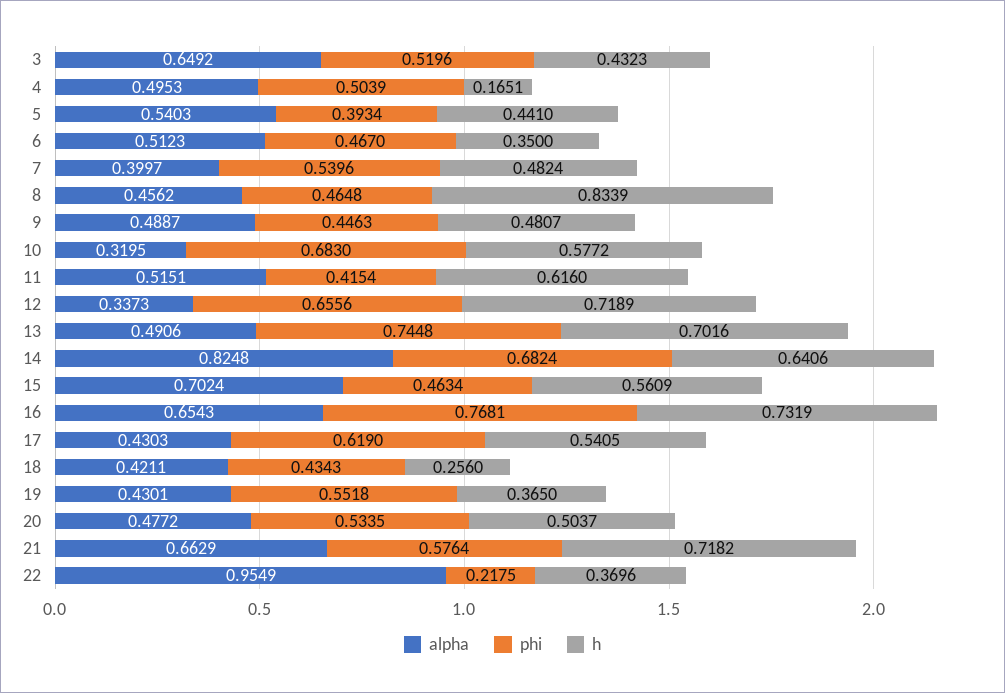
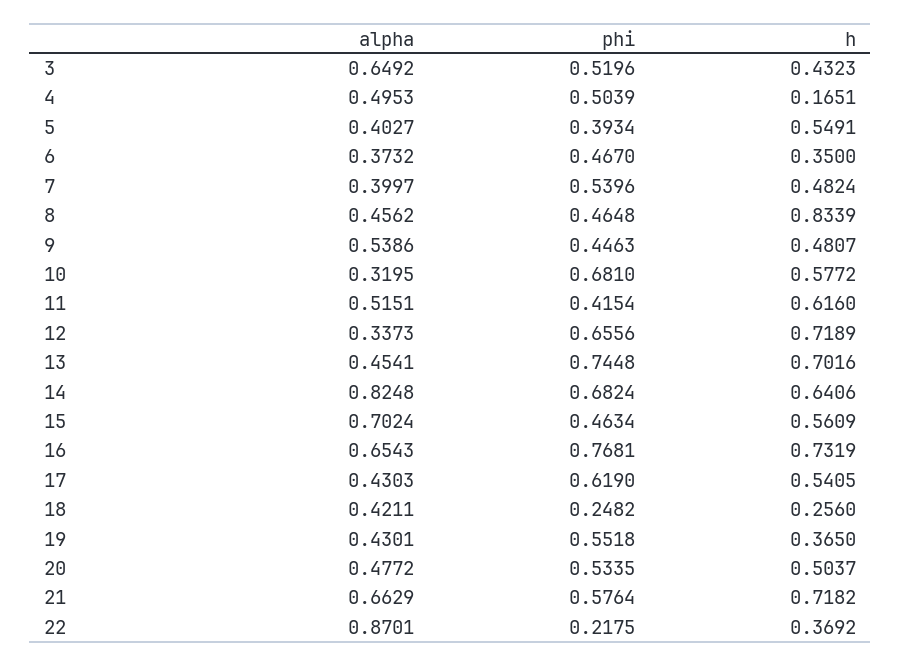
  {
    "alpha": {
      "3": 0.6492,
      "4": 0.4953,
-     "5": 0.5403,
+     "5": 0.4027,
-     "6": 0.5123,
+     "6": 0.3732,
      "7": 0.3997,
      "8": 0.4562,
-     "9": 0.4887,
+     "9": 0.5386,
      "10": 0.3195,
      "11": 0.5151,
      "12": 0.3373,
-     "13": 0.4906,
+     "13": 0.4541,
      "14": 0.8248,
      "15": 0.7024,
      "16": 0.6543,
      "17": 0.4303,
      "18": 0.4211,
      "19": 0.4301,
      "20": 0.4772,
      "21": 0.6629,
-     "22": 0.9549
+     "22": 0.8701
    },
    "phi": {
      "3": 0.5196,
      "4": 0.5039,
      "5": 0.3934,
      "6": 0.467,
      "7": 0.5396,
      "8": 0.4648,
      "9": 0.4463,
-     "10": 0.683,
+     "10": 0.681,
      "11": 0.4154,
      "12": 0.6556,
      "13": 0.7448,
      "14": 0.6824,
      "15": 0.4634,
      "16": 0.7681,
      "17": 0.619,
-     "18": 0.4343,
+     "18": 0.2482,
      "19": 0.5518,
      "20": 0.5335,
      "21": 0.5764,
      "22": 0.2175
    },
    "h": {
      "3": 0.4323,
      "4": 0.1651,
-     "5": 0.441,
+     "5": 0.5491,
      "6": 0.35,
      "7": 0.4824,
      "8": 0.8339,
      "9": 0.4807,
      "10": 0.5772,
      "11": 0.616,
      "12": 0.7189,
      "13": 0.7016,
      "14": 0.6406,
      "15": 0.5609,
      "16": 0.7319,
      "17": 0.5405,
      "18": 0.256,
      "19": 0.365,
      "20": 0.5037,
      "21": 0.7182,
-     "22": 0.3696
+     "22": 0.3692
    }
  }

